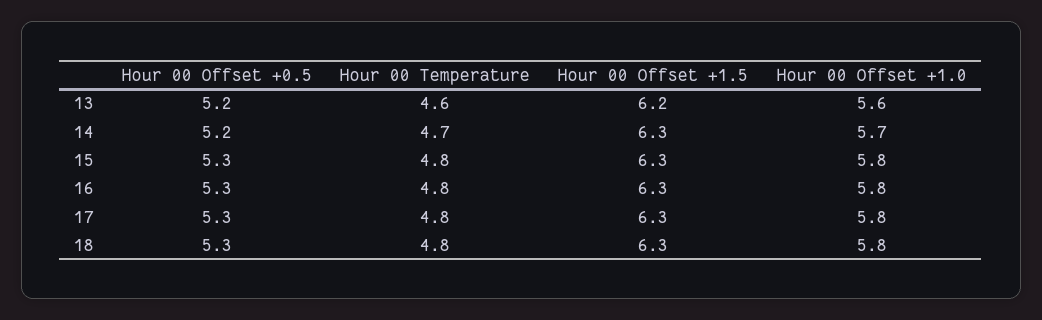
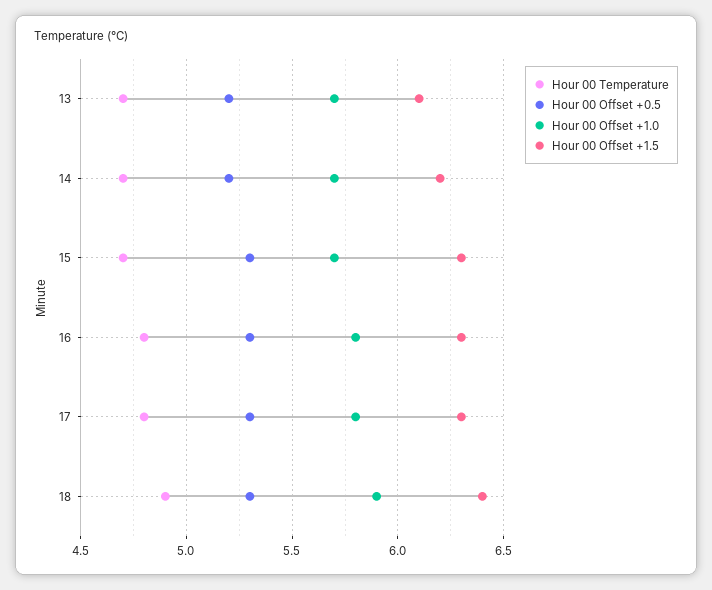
  {
    "Hour 00 Offset +0.5": {
      "13": 5.2,
      "14": 5.2,
      "15": 5.3,
      "16": 5.3,
      "17": 5.3,
      "18": 5.3
    },
    "Hour 00 Temperature": {
-     "13": 4.6,
+     "13": 4.7,
      "14": 4.7,
-     "15": 4.8,
+     "15": 4.7,
      "16": 4.8,
      "17": 4.8,
-     "18": 4.8
+     "18": 4.9
    },
    "Hour 00 Offset +1.5": {
-     "13": 6.2,
+     "13": 6.1,
-     "14": 6.3,
+     "14": 6.2,
      "15": 6.3,
      "16": 6.3,
      "17": 6.3,
-     "18": 6.3
+     "18": 6.4
    },
    "Hour 00 Offset +1.0": {
-     "13": 5.6,
+     "13": 5.7,
      "14": 5.7,
-     "15": 5.8,
+     "15": 5.7,
      "16": 5.8,
      "17": 5.8,
-     "18": 5.8
+     "18": 5.9
    }
  }

